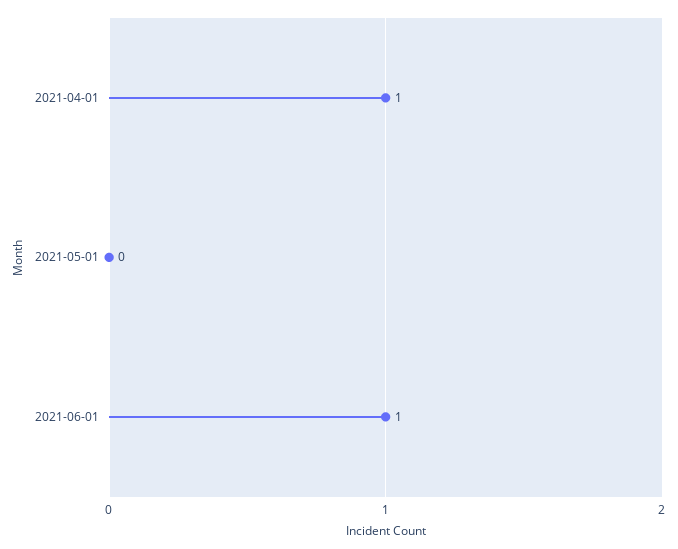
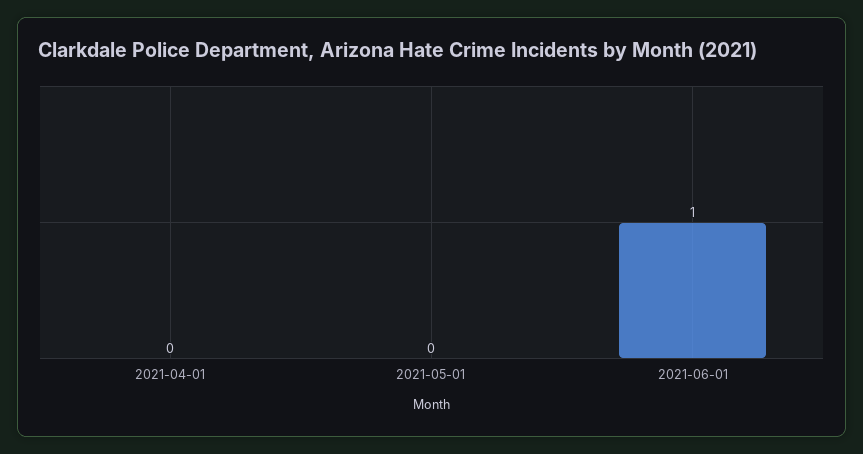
  {
-   "2021-04-01": 1,
+   "2021-04-01": 0,
    "2021-05-01": 0,
    "2021-06-01": 1
  }

